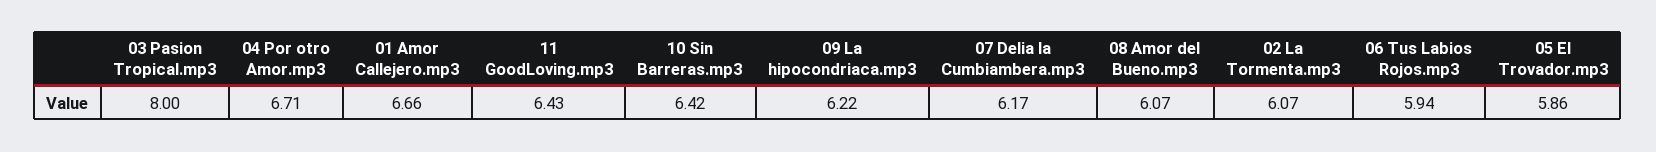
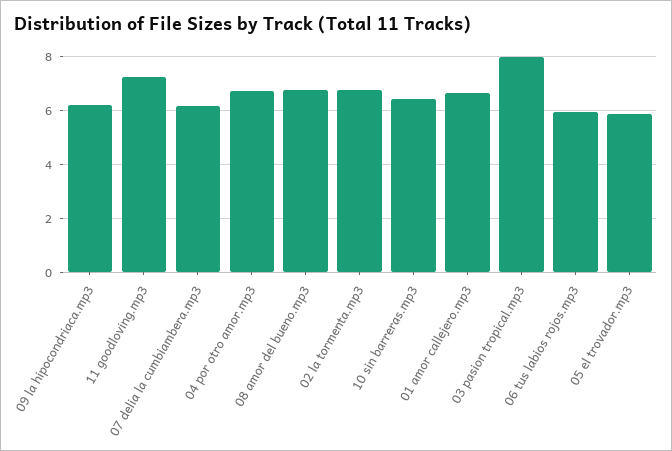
  {
    "03 Pasion Tropical.mp3": 8,
    "04 Por otro Amor.mp3": 6.71,
    "01 Amor Callejero.mp3": 6.66,
-   "11 GoodLoving.mp3": 6.43,
+   "11 GoodLoving.mp3": 7.25,
    "10 Sin Barreras.mp3": 6.42,
    "09 La hipocondriaca.mp3": 6.22,
    "07 Delia la Cumbiambera.mp3": 6.17,
-   "08 Amor del Bueno.mp3": 6.07,
+   "08 Amor del Bueno.mp3": 6.75,
-   "02 La Tormenta.mp3": 6.07,
+   "02 La Tormenta.mp3": 6.75,
    "06 Tus Labios Rojos.mp3": 5.94,
    "05 El Trovador.mp3": 5.86
  }

